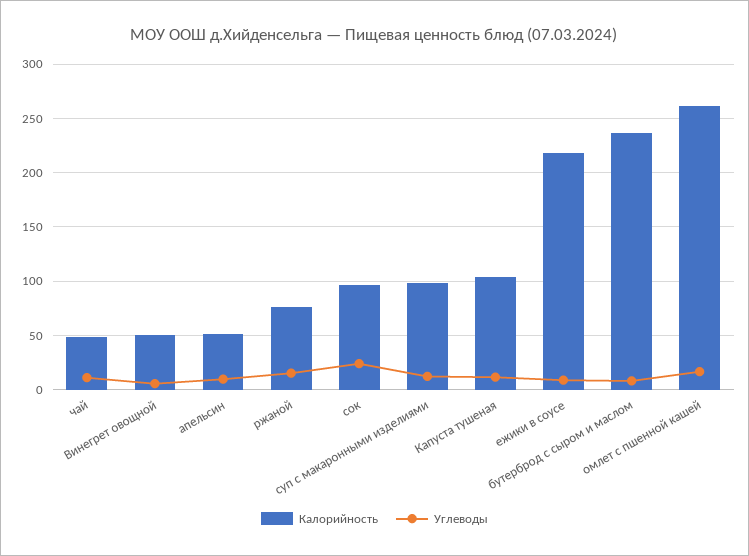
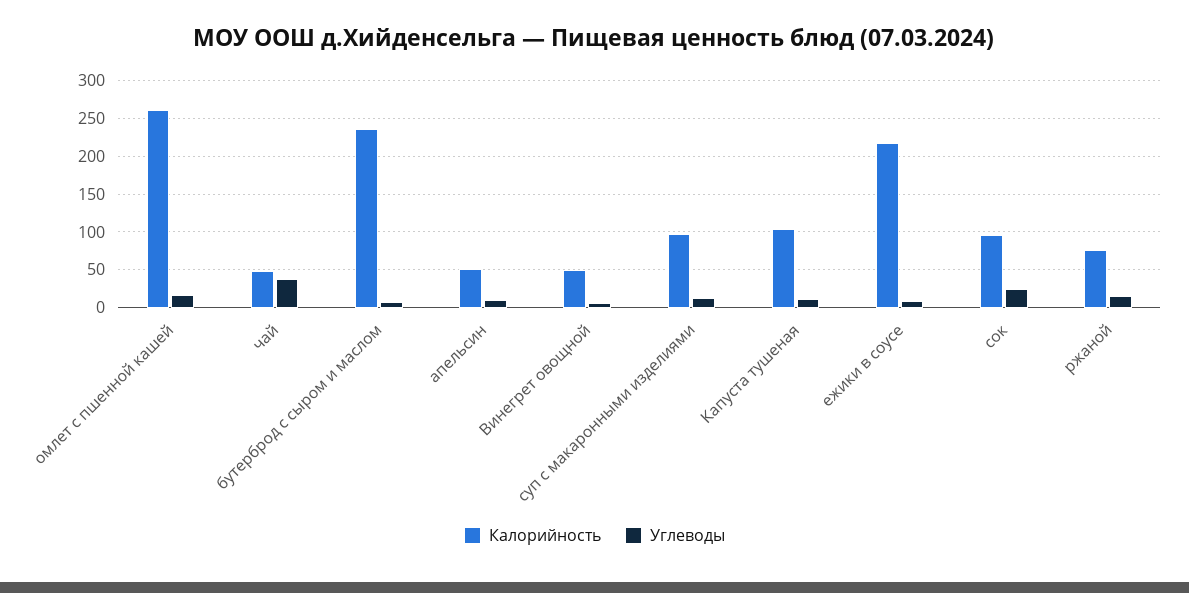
  {
    "Калорийность": {
      "чай": 50,
      "Винегрет овощной": 50,
      "апельсин": 50,
      "ржаной": 80,
      "сок": 100,
      "суп с макаронными изделиями": 100,
      "Капуста тушеная": 100,
      "ежики в соусе": 220,
      "бутерброд с сыром и маслом": 240,
      "омлет с пшенной кашей": 260
    },
    "Углеводы": {
-     "чай": 10,
+     "чай": 40,
      "Винегрет овощной": 10,
      "апельсин": 10,
      "ржаной": 20,
      "сок": 20,
      "суп с макаронными изделиями": 10,
      "Капуста тушеная": 10,
      "ежики в соусе": 10,
      "бутерброд с сыром и маслом": 10,
      "омлет с пшенной кашей": 20
    }
  }

